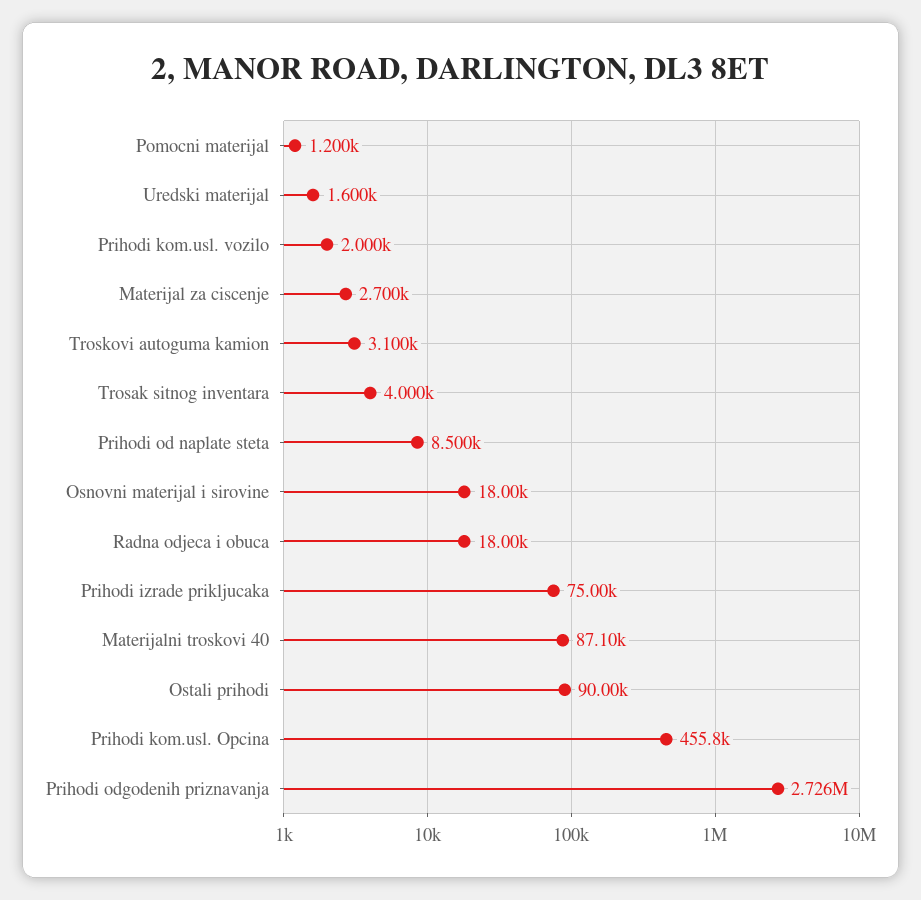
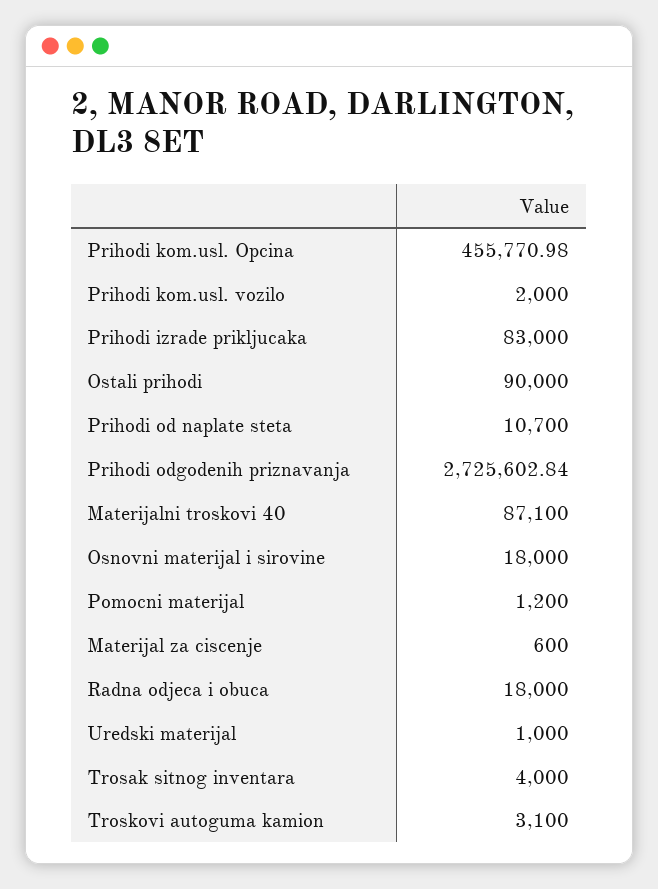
  {
    "Pomocni materijal": 1200,
-   "Uredski materijal": 1600,
+   "Uredski materijal": 1000,
    "Prihodi kom.usl. vozilo": 2000,
-   "Materijal za ciscenje": 2700,
+   "Materijal za ciscenje": 600,
    "Troskovi autoguma kamion": 3100,
    "Trosak sitnog inventara": 4000,
-   "Prihodi od naplate steta": 8500,
+   "Prihodi od naplate steta": 10700,
    "Osnovni materijal i sirovine": 18000,
    "Radna odjeca i obuca": 18000,
-   "Prihodi izrade prikljucaka": 75000,
+   "Prihodi izrade prikljucaka": 83000,
    "Materijalni troskovi 40": 87100,
    "Ostali prihodi": 90000,
    "Prihodi kom.usl. Opcina": 455770.98,
    "Prihodi odgodenih priznavanja": 2725602.84
  }

